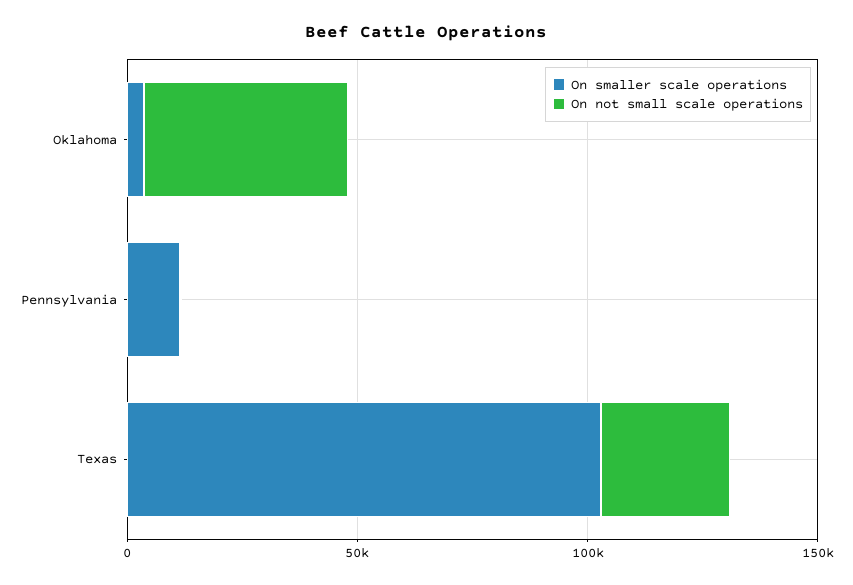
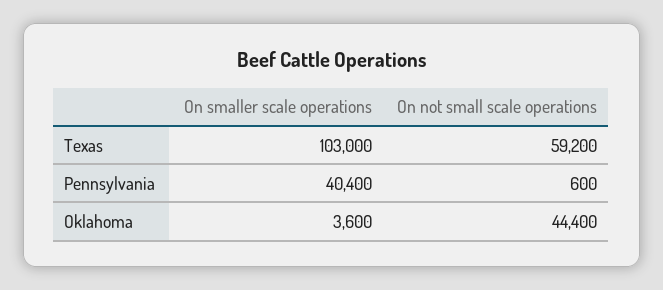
  {
    "On smaller scale operations": {
      "Oklahoma": 3600,
-     "Pennsylvania": 10000,
+     "Pennsylvania": 40400,
      "Texas": 103000
    },
    "On not small scale operations": {
      "Oklahoma": 44400,
      "Pennsylvania": 600,
-     "Texas": 30000
+     "Texas": 59200
    }
  }

